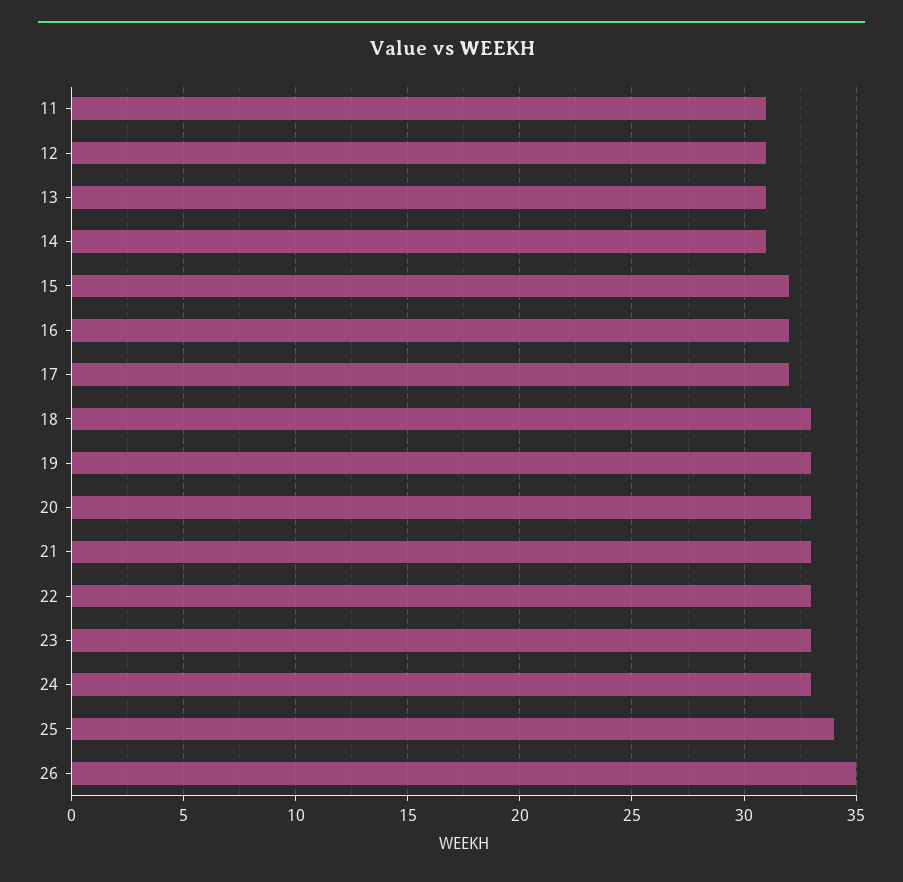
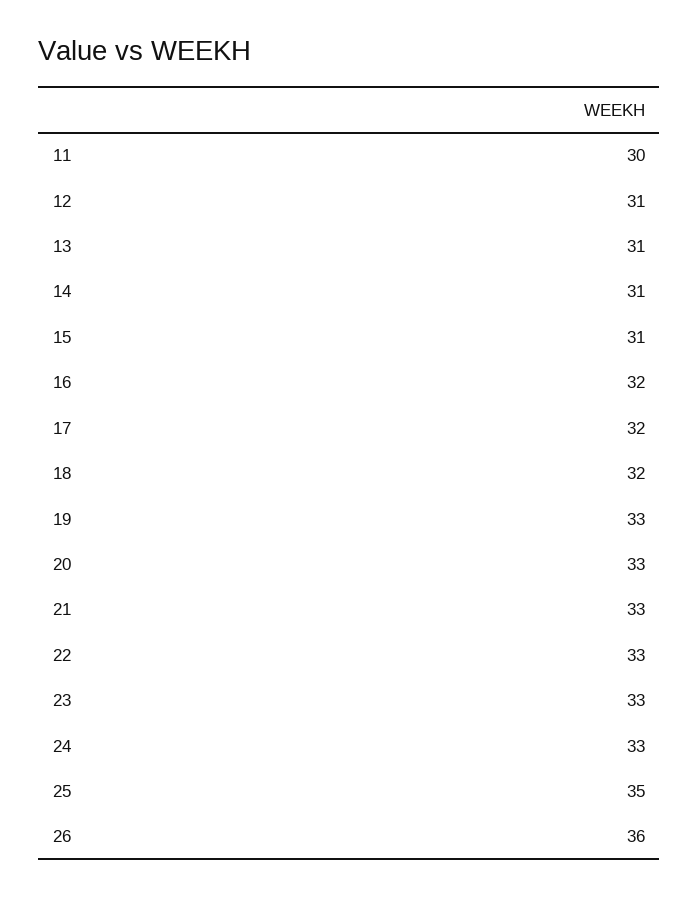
  {
-   "11": 31,
+   "11": 30,
    "12": 31,
    "13": 31,
    "14": 31,
-   "15": 32,
+   "15": 31,
    "16": 32,
    "17": 32,
-   "18": 33,
+   "18": 32,
    "19": 33,
    "20": 33,
    "21": 33,
    "22": 33,
    "23": 33,
    "24": 33,
-   "25": 34,
+   "25": 35,
-   "26": 35
+   "26": 36
  }

